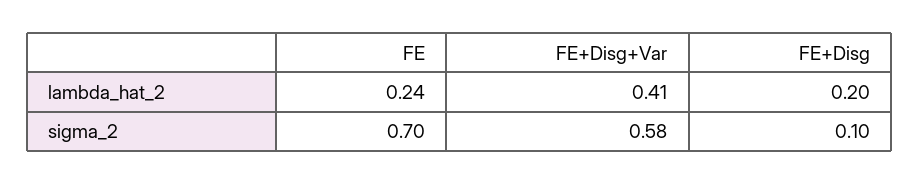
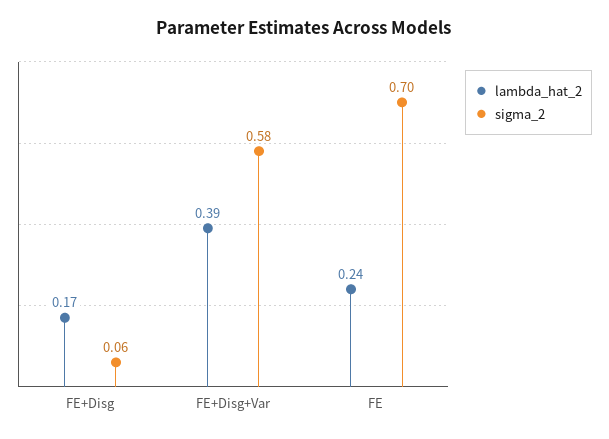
  {
    "lambda_hat_2": {
      "FE": 0.24,
-     "FE+Disg+Var": 0.41,
+     "FE+Disg+Var": 0.39,
-     "FE+Disg": 0.2
+     "FE+Disg": 0.17
    },
    "sigma_2": {
      "FE": 0.7,
      "FE+Disg+Var": 0.58,
-     "FE+Disg": 0.1
+     "FE+Disg": 0.06
    }
  }

